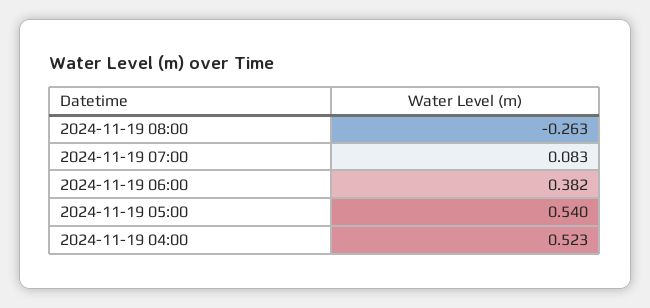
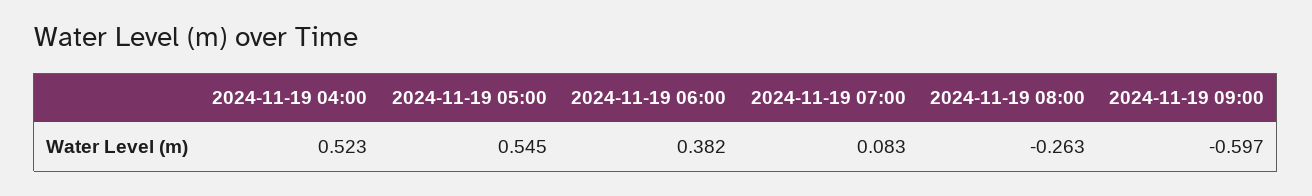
  {
    "2024-11-19 08:00": -0.263,
    "2024-11-19 07:00": 0.083,
    "2024-11-19 06:00": 0.382,
-   "2024-11-19 05:00": 0.54,
+   "2024-11-19 05:00": 0.545,
-   "2024-11-19 04:00": 0.523
+   "2024-11-19 04:00": 0.523,
+   "2024-11-19 09:00": -0.597
  }

